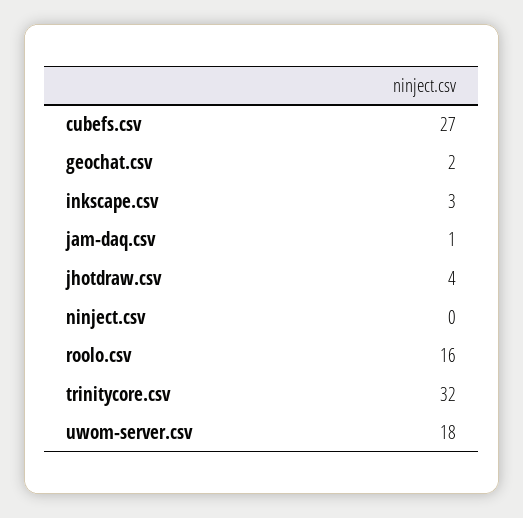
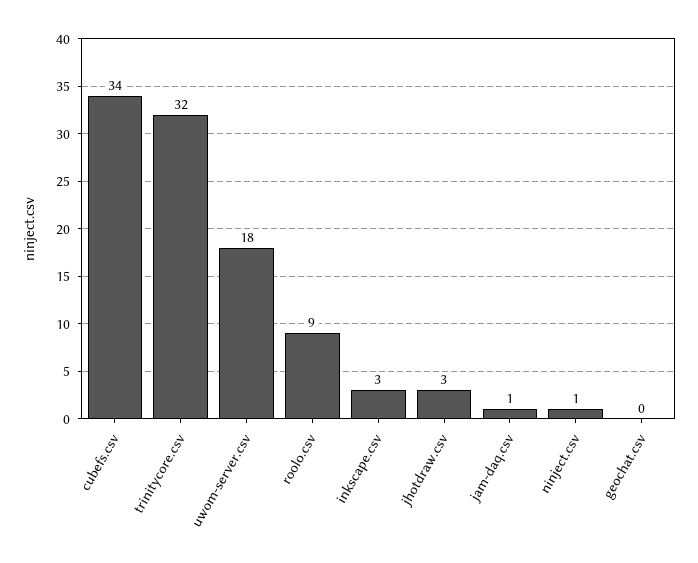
  {
-   "cubefs.csv": 27,
+   "cubefs.csv": 34,
-   "geochat.csv": 2,
+   "geochat.csv": 0,
    "inkscape.csv": 3,
    "jam-daq.csv": 1,
-   "jhotdraw.csv": 4,
+   "jhotdraw.csv": 3,
-   "ninject.csv": 0,
+   "ninject.csv": 1,
-   "roolo.csv": 16,
+   "roolo.csv": 9,
    "trinitycore.csv": 32,
    "uwom-server.csv": 18
  }

